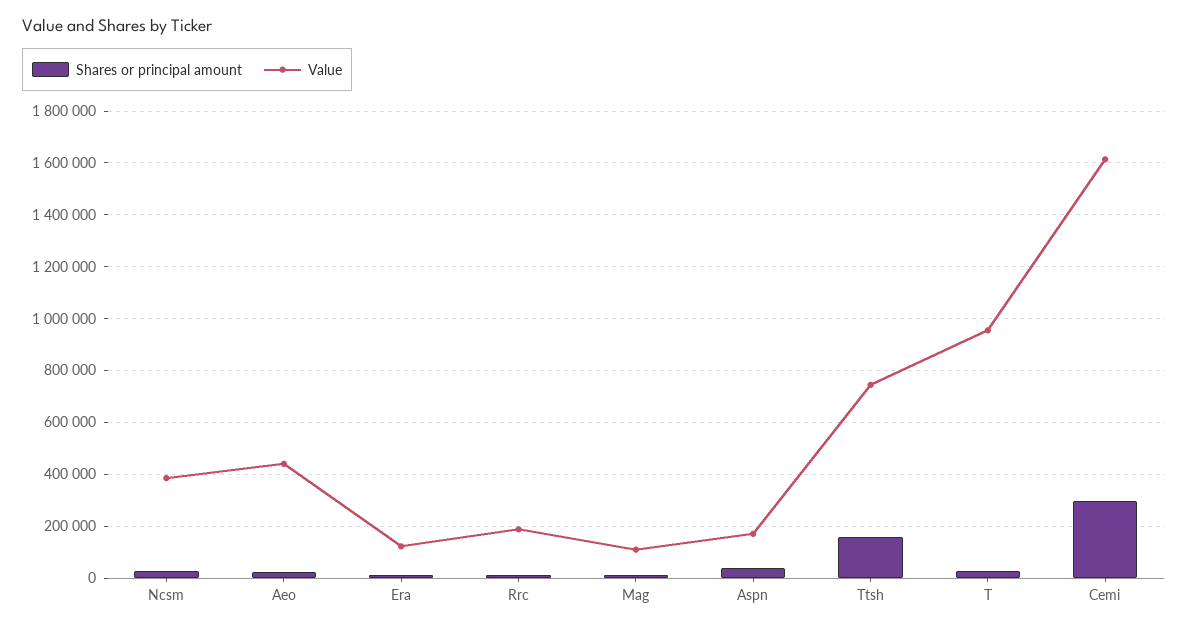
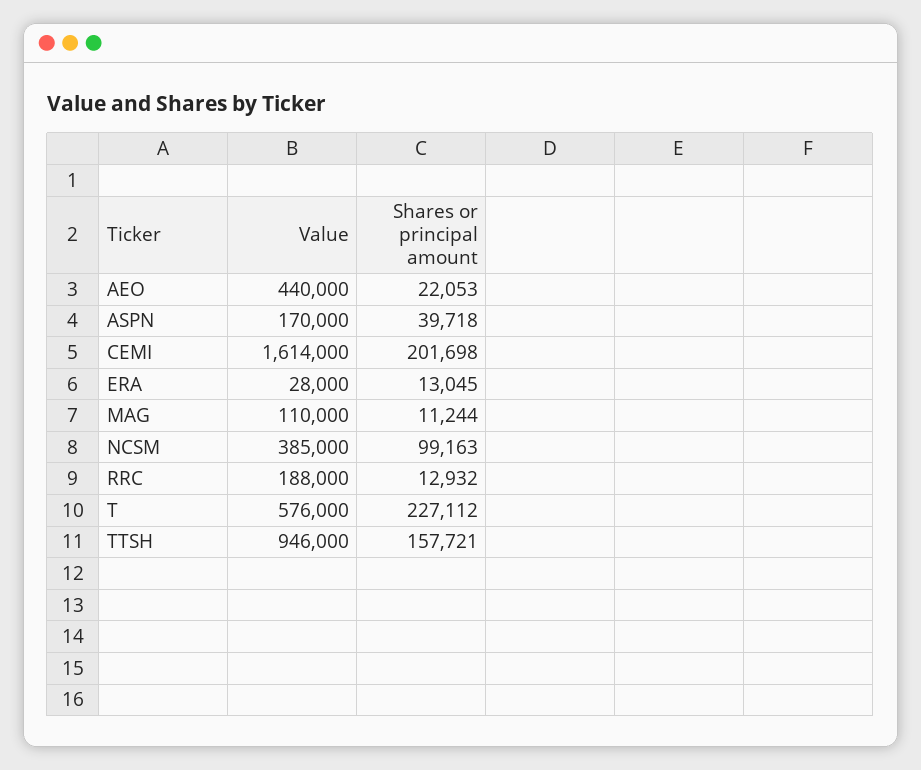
  {
    "Shares or principal amount": {
-     "Ncsm": 25000,
+     "Ncsm": 99163,
      "Aeo": 22053,
      "Era": 13045,
      "Rrc": 12932,
      "Mag": 11244,
      "Aspn": 39718,
      "Ttsh": 157721,
-     "T": 25000,
+     "T": 227112,
-     "Cemi": 300000
+     "Cemi": 201698
    },
    "Value": {
      "Ncsm": 385000,
      "Aeo": 440000,
-     "Era": 125000,
+     "Era": 28000,
      "Rrc": 188000,
      "Mag": 110000,
      "Aspn": 170000,
-     "Ttsh": 750000,
+     "Ttsh": 946000,
-     "T": 950000,
+     "T": 576000,
      "Cemi": 1614000
    }
  }

